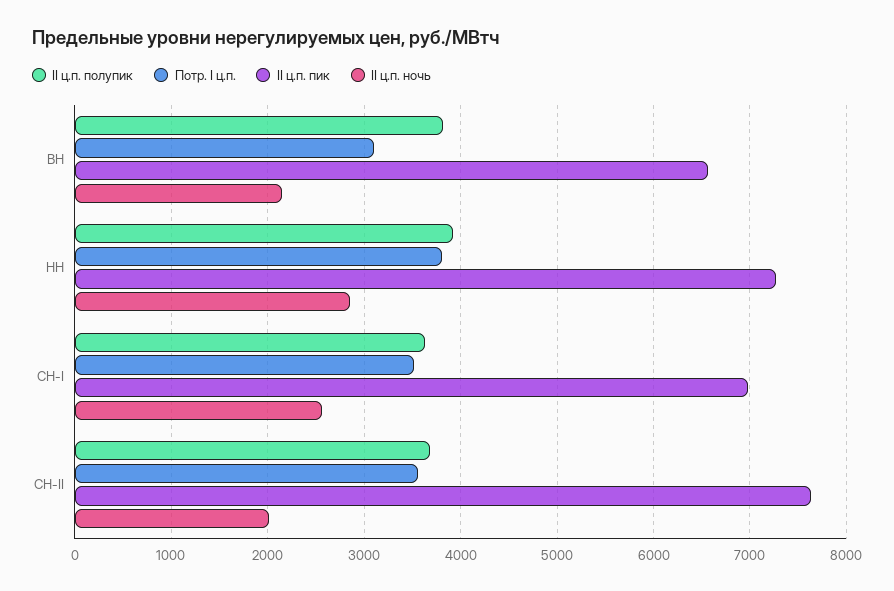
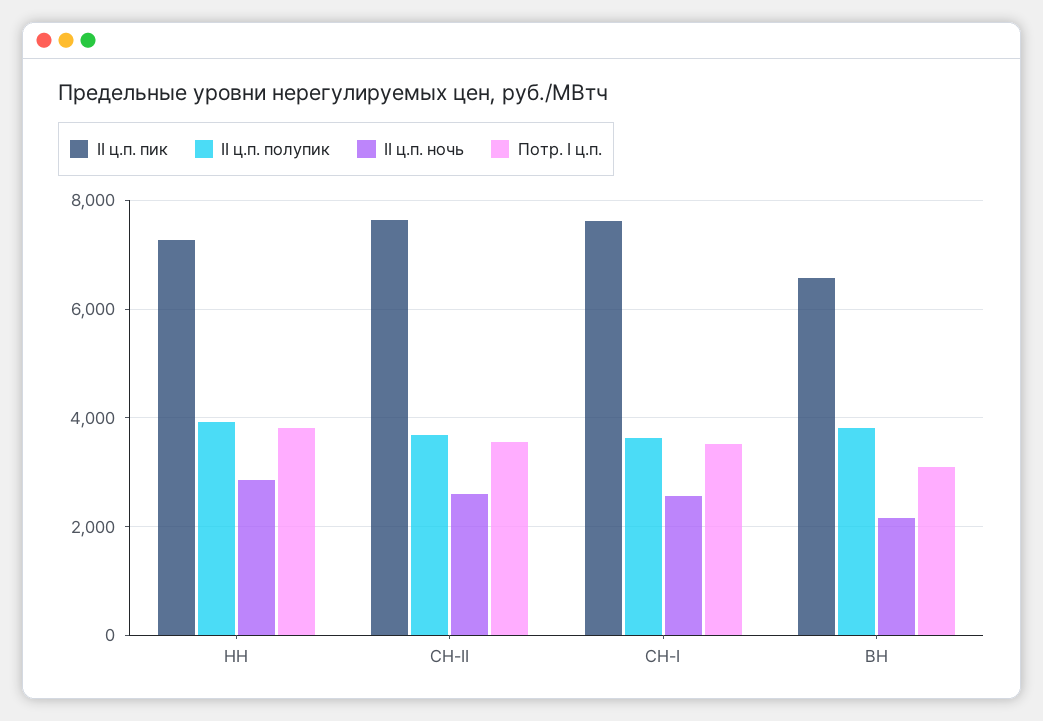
  {
    "II ц.п. полупик": {
      "ВН": 3800,
      "НН": 3900,
      "СН-I": 3600,
      "СН-II": 3700
    },
    "Потр. I ц.п.": {
      "ВН": 3100,
      "НН": 3800,
      "СН-I": 3500,
      "СН-II": 3600
    },
    "II ц.п. пик": {
      "ВН": 6600,
      "НН": 7300,
-     "СН-I": 7000,
+     "СН-I": 7600,
      "СН-II": 7600
    },
    "II ц.п. ночь": {
      "ВН": 2100,
      "НН": 2900,
      "СН-I": 2600,
-     "СН-II": 2000
+     "СН-II": 2600
    }
  }

